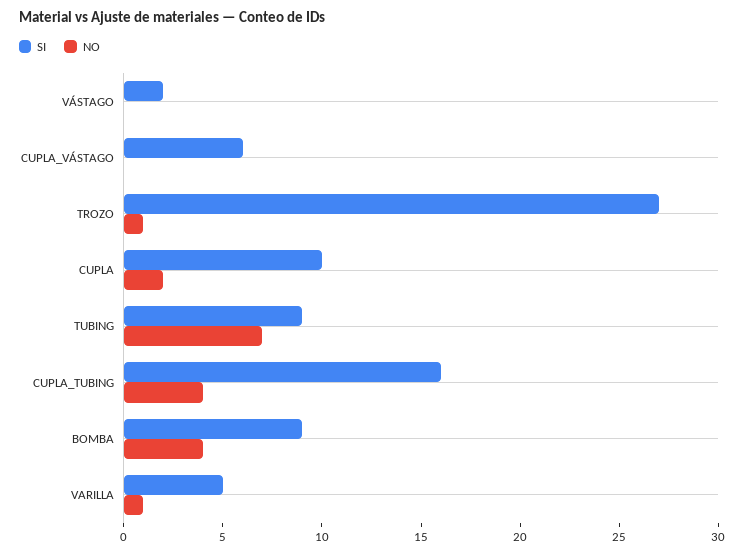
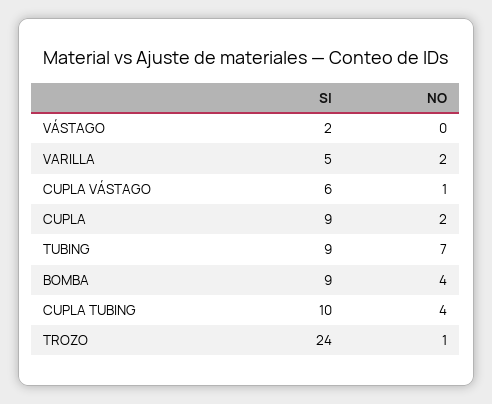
  {
    "SI": {
      "VÁSTAGO": 2,
      "CUPLA_VÁSTAGO": 6,
-     "TROZO": 27,
+     "TROZO": 24,
-     "CUPLA": 10,
+     "CUPLA": 9,
      "TUBING": 9,
-     "CUPLA_TUBING": 16,
+     "CUPLA_TUBING": 10,
      "BOMBA": 9,
      "VARILLA": 5
    },
    "NO": {
      "VÁSTAGO": 0,
-     "CUPLA_VÁSTAGO": 0,
+     "CUPLA_VÁSTAGO": 1,
      "TROZO": 1,
      "CUPLA": 2,
      "TUBING": 7,
      "CUPLA_TUBING": 4,
      "BOMBA": 4,
-     "VARILLA": 1
+     "VARILLA": 2
    }
  }

